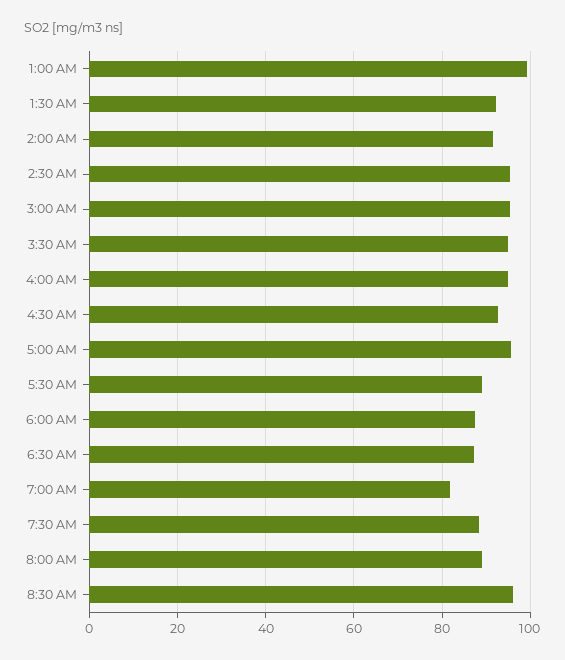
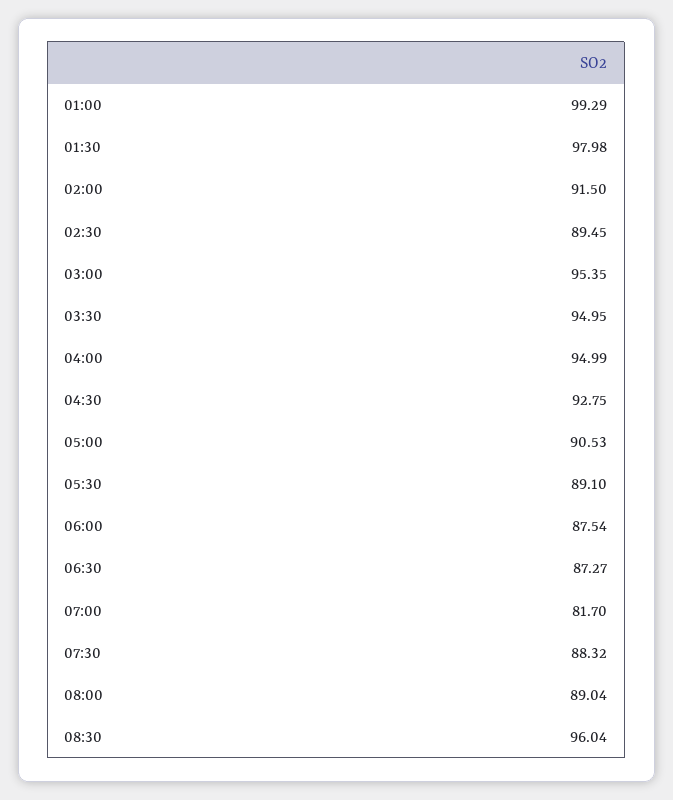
  {
    "1:00 AM": 99.29,
-   "1:30 AM": 92,
+   "1:30 AM": 97.98,
    "2:00 AM": 91.5,
-   "2:30 AM": 96,
+   "2:30 AM": 89.45,
    "3:00 AM": 95.35,
    "3:30 AM": 94.95,
    "4:00 AM": 94.99,
    "4:30 AM": 92.75,
-   "5:00 AM": 96,
+   "5:00 AM": 90.53,
    "5:30 AM": 89.1,
    "6:00 AM": 87.54,
    "6:30 AM": 87.27,
    "7:00 AM": 81.7,
    "7:30 AM": 88.32,
    "8:00 AM": 89.04,
    "8:30 AM": 96.04
  }

